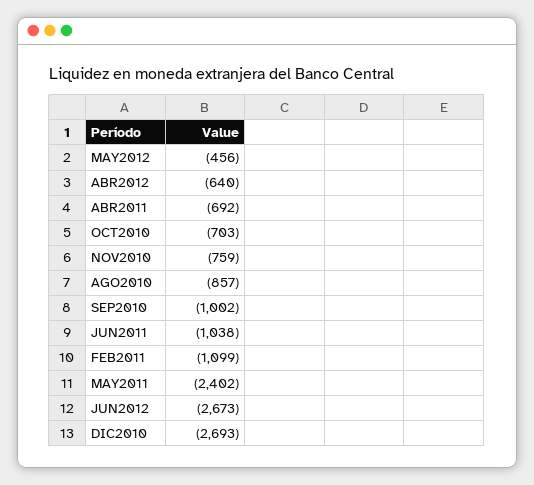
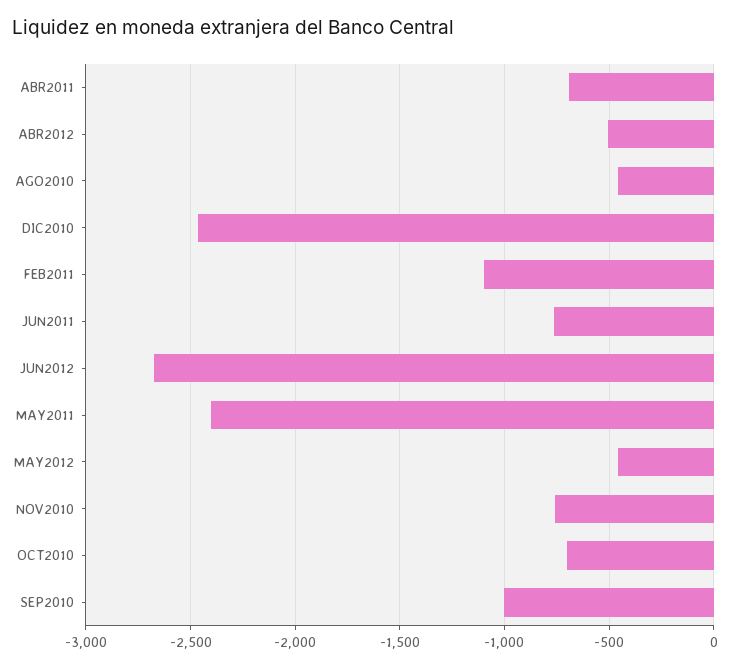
  {
    "MAY2012": -456,
-   "ABR2012": -640,
+   "ABR2012": -500,
    "ABR2011": -692,
    "OCT2010": -703,
    "NOV2010": -759,
-   "AGO2010": -857,
+   "AGO2010": -450,
    "SEP2010": -1002,
-   "JUN2011": -1038,
+   "JUN2011": -750,
    "FEB2011": -1099,
    "MAY2011": -2402,
    "JUN2012": -2673,
-   "DIC2010": -2693
+   "DIC2010": -2450
  }

